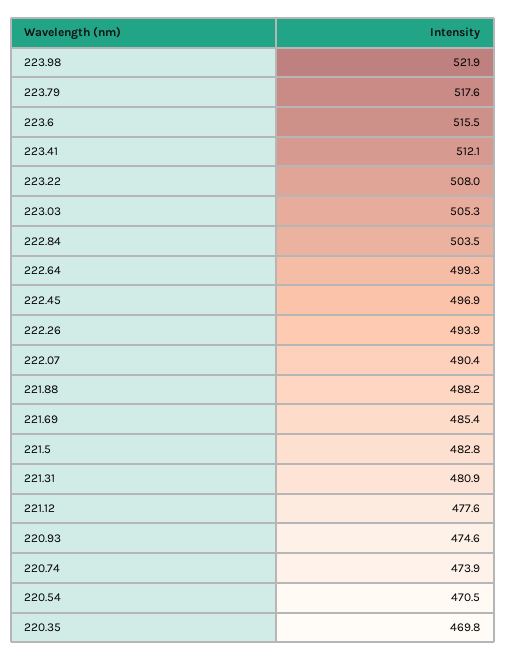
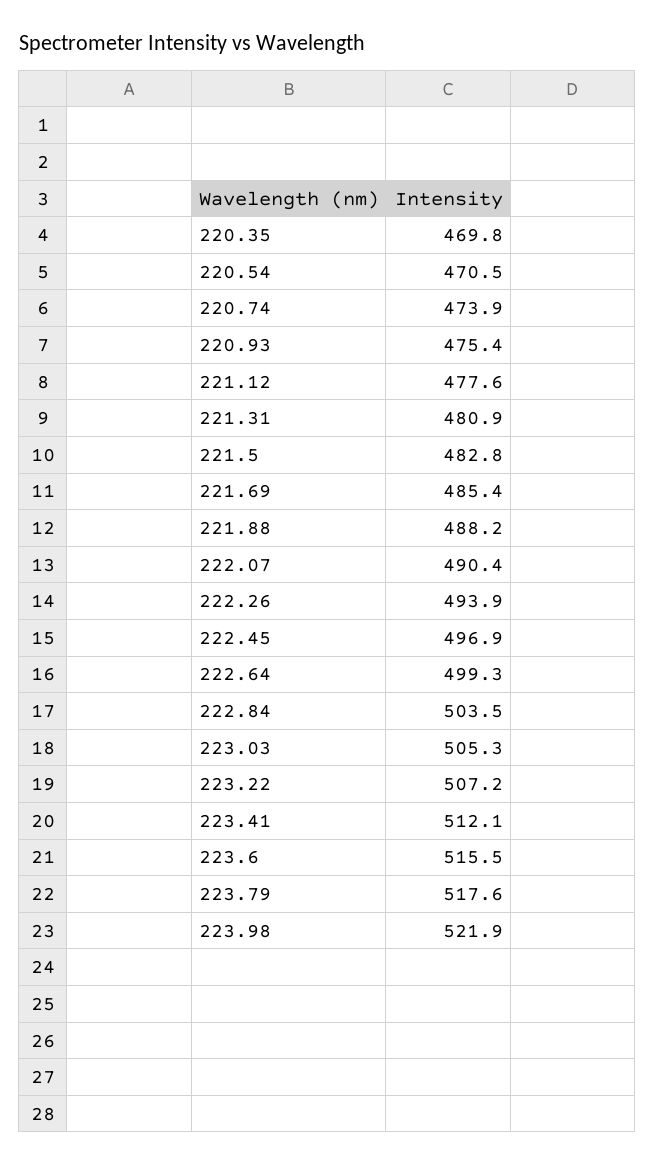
  {
    "223.98": 521.9,
    "223.79": 517.6,
    "223.6": 515.5,
    "223.41": 512.1,
-   "223.22": 508,
+   "223.22": 507.2,
    "223.03": 505.3,
    "222.84": 503.5,
    "222.64": 499.3,
    "222.45": 496.9,
    "222.26": 493.9,
    "222.07": 490.4,
    "221.88": 488.2,
    "221.69": 485.4,
    "221.5": 482.8,
    "221.31": 480.9,
    "221.12": 477.6,
-   "220.93": 474.6,
+   "220.93": 475.4,
    "220.74": 473.9,
    "220.54": 470.5,
    "220.35": 469.8
  }

